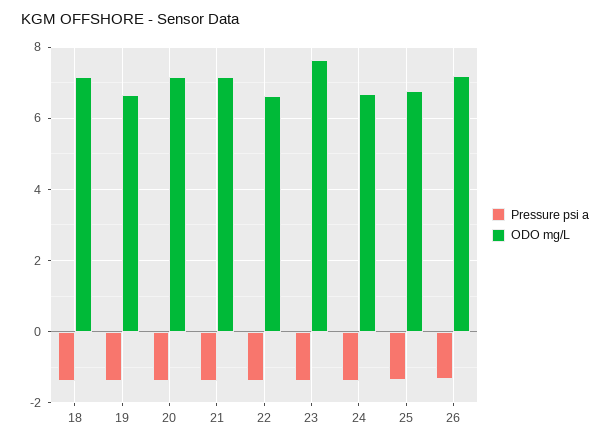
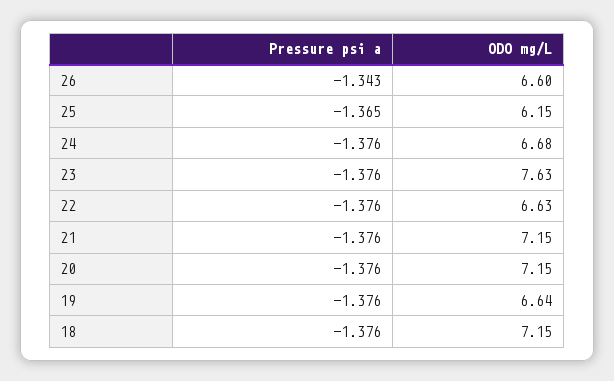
  {
    "Pressure psi a": {
      "18": -1.376,
      "19": -1.376,
      "20": -1.376,
      "21": -1.376,
      "22": -1.376,
      "23": -1.376,
      "24": -1.376,
      "25": -1.365,
      "26": -1.343
    },
    "ODO mg/L": {
      "18": 7.15,
      "19": 6.64,
      "20": 7.15,
      "21": 7.15,
      "22": 6.63,
      "23": 7.63,
      "24": 6.68,
-     "25": 6.8,
+     "25": 6.15,
-     "26": 7.2
+     "26": 6.6
    }
  }

